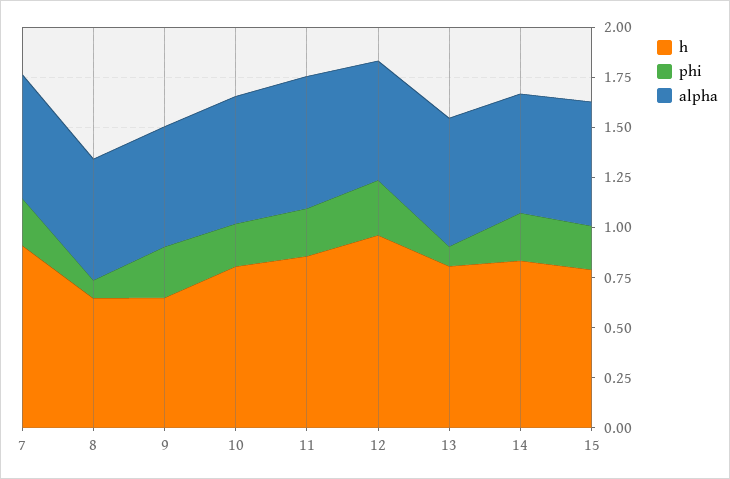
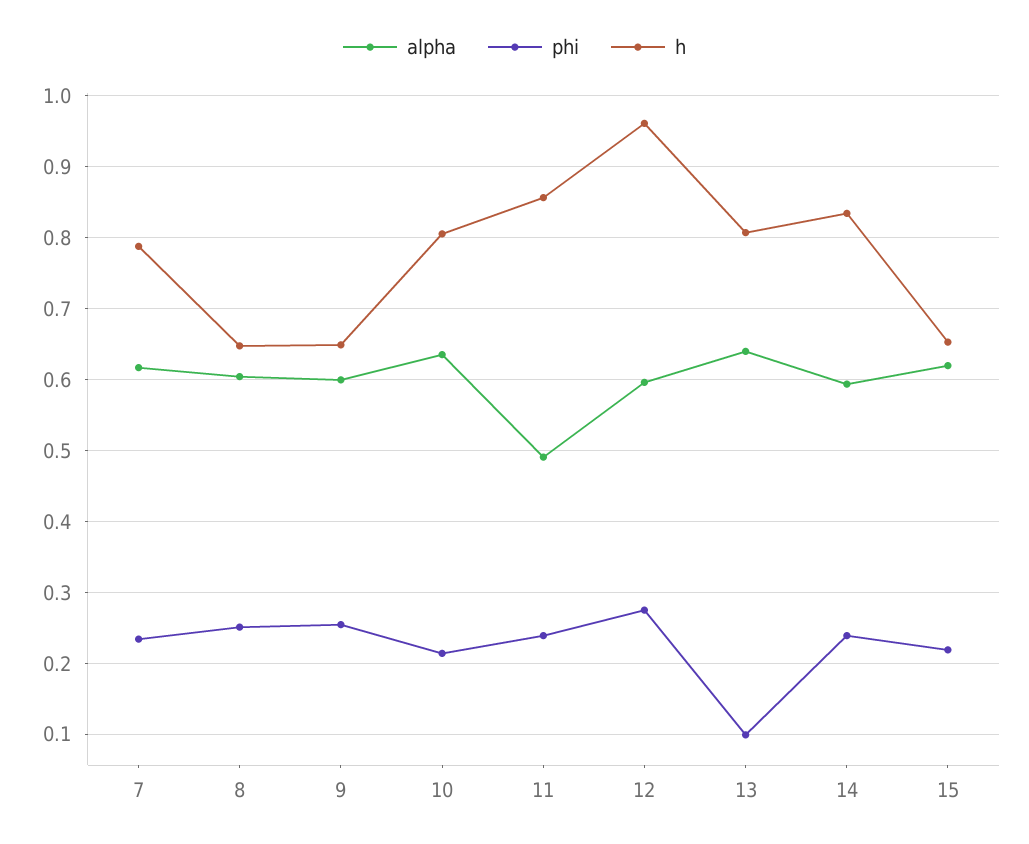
  {
    "h": {
-     "7": 0.9,
+     "7": 0.79,
      "8": 0.65,
      "9": 0.65,
      "10": 0.81,
      "11": 0.86,
      "12": 0.96,
      "13": 0.81,
      "14": 0.83,
-     "15": 0.8
+     "15": 0.65
    },
    "phi": {
      "7": 0.23,
-     "8": 0.1,
+     "8": 0.25,
      "9": 0.25,
      "10": 0.21,
      "11": 0.24,
      "12": 0.28,
      "13": 0.1,
      "14": 0.24,
      "15": 0.22
    },
    "alpha": {
      "7": 0.62,
      "8": 0.6,
      "9": 0.6,
      "10": 0.64,
-     "11": 0.65,
+     "11": 0.49,
      "12": 0.6,
      "13": 0.64,
      "14": 0.59,
      "15": 0.62
    }
  }

